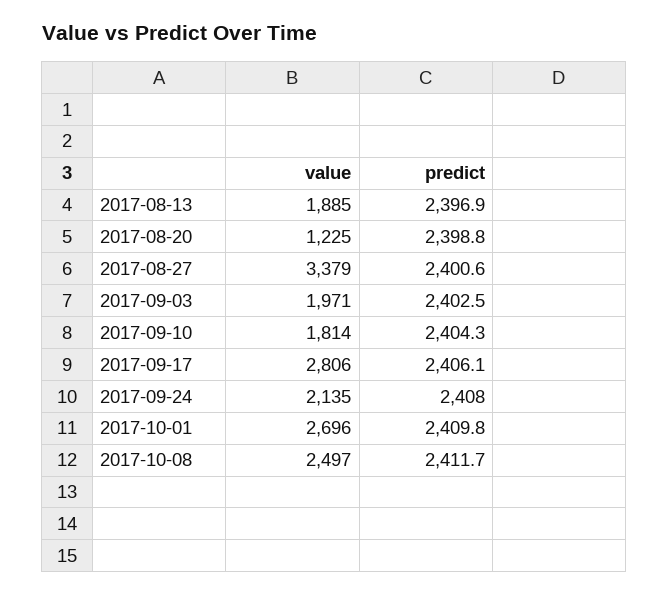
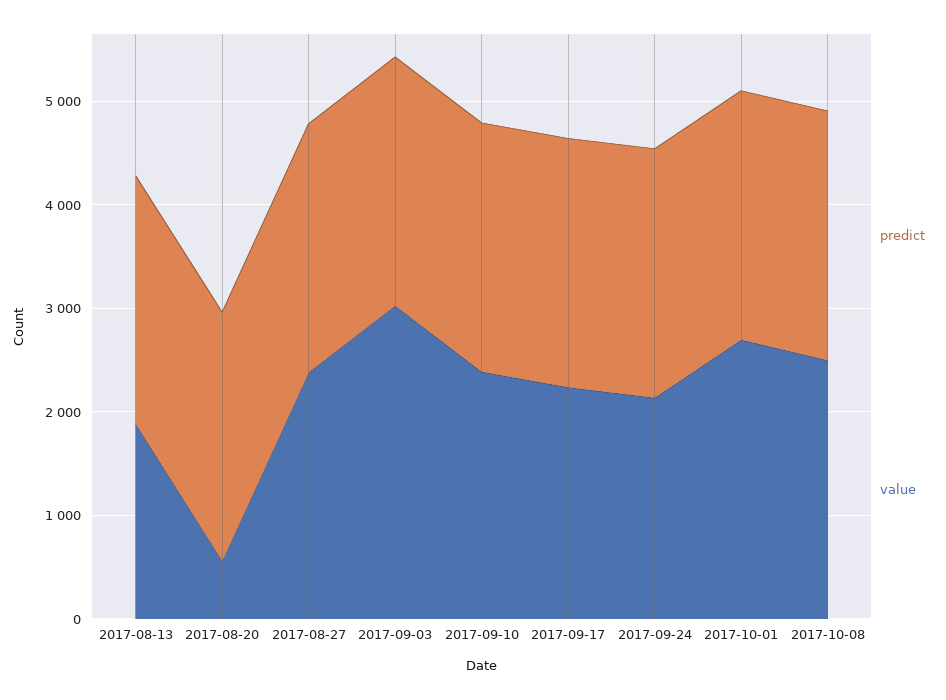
  {
    "value": {
      "2017-08-13": 1885,
-     "2017-08-20": 1225,
+     "2017-08-20": 600,
-     "2017-08-27": 3379,
+     "2017-08-27": 2400,
-     "2017-09-03": 1971,
+     "2017-09-03": 3000,
-     "2017-09-10": 1814,
+     "2017-09-10": 2400,
-     "2017-09-17": 2806,
+     "2017-09-17": 2200,
      "2017-09-24": 2135,
      "2017-10-01": 2696,
      "2017-10-08": 2497
    },
    "predict": {
      "2017-08-13": 2396.9,
      "2017-08-20": 2398.8,
      "2017-08-27": 2400.6,
      "2017-09-03": 2402.5,
      "2017-09-10": 2404.3,
      "2017-09-17": 2406.1,
      "2017-09-24": 2408,
      "2017-10-01": 2409.8,
      "2017-10-08": 2411.7
    }
  }

